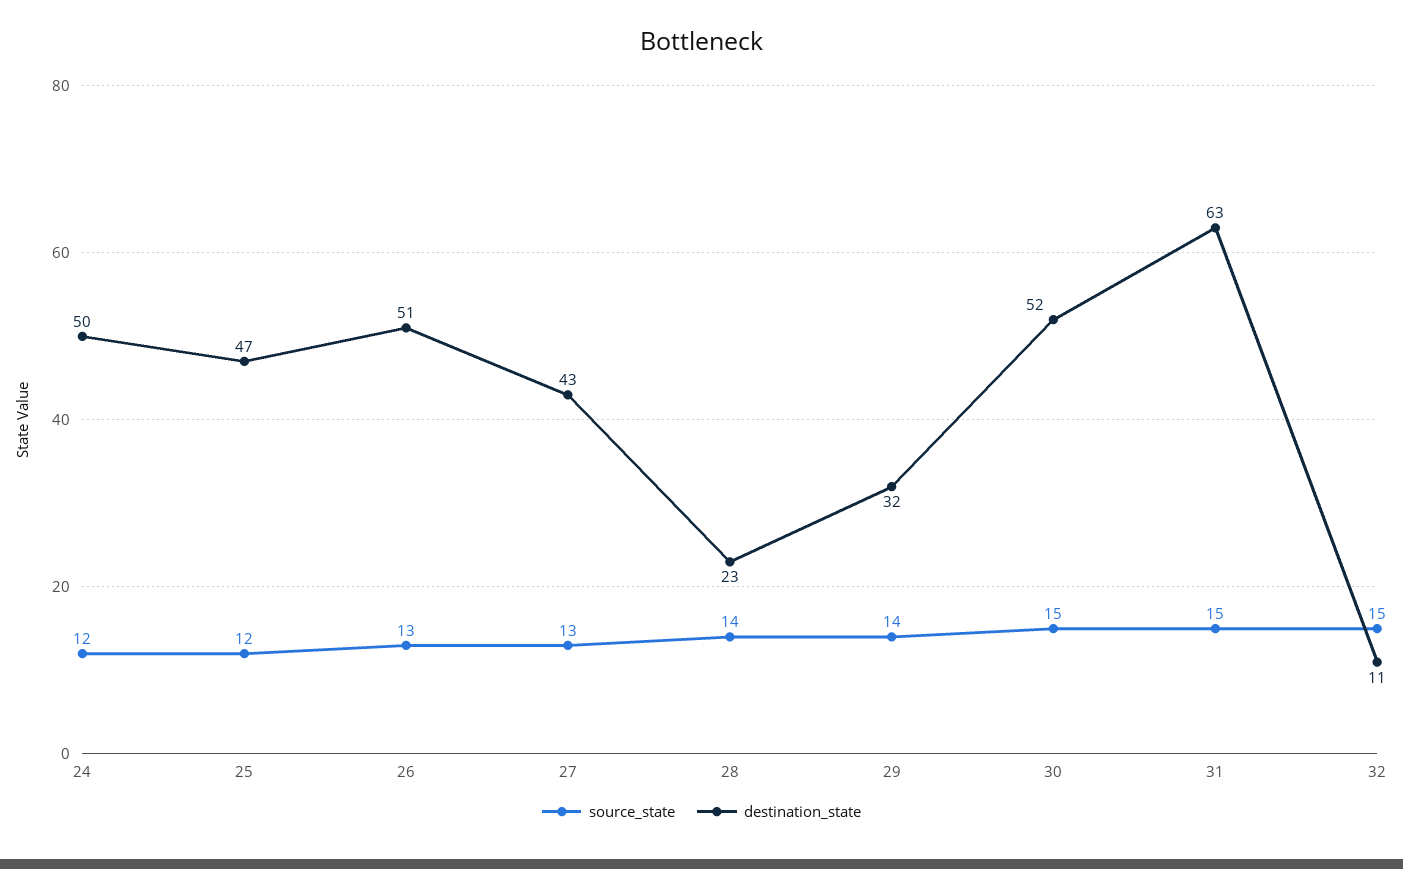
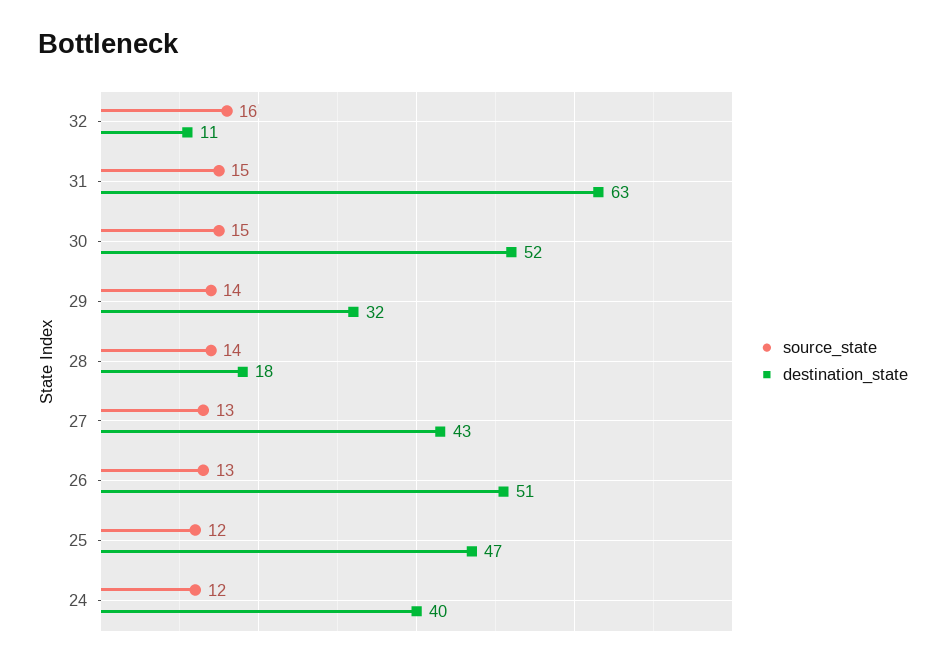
  {
    "source_state": {
      "24": 12,
      "25": 12,
      "26": 13,
      "27": 13,
      "28": 14,
      "29": 14,
      "30": 15,
      "31": 15,
-     "32": 15
+     "32": 16
    },
    "destination_state": {
-     "24": 50,
+     "24": 40,
      "25": 47,
      "26": 51,
      "27": 43,
-     "28": 23,
+     "28": 18,
      "29": 32,
      "30": 52,
      "31": 63,
      "32": 11
    }
  }

